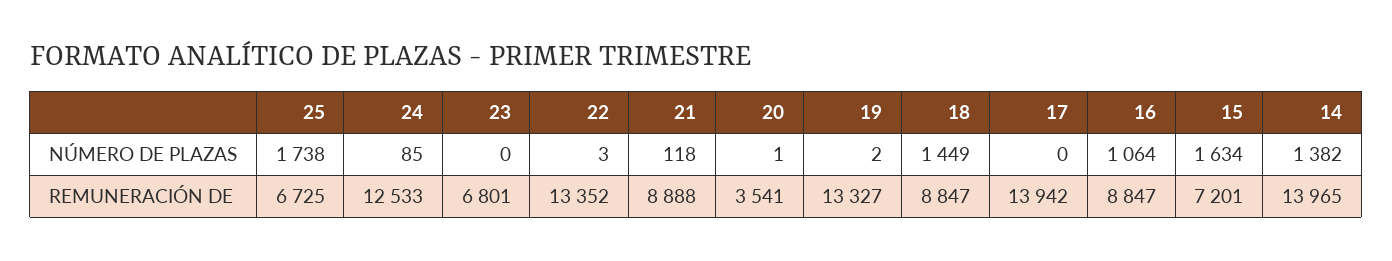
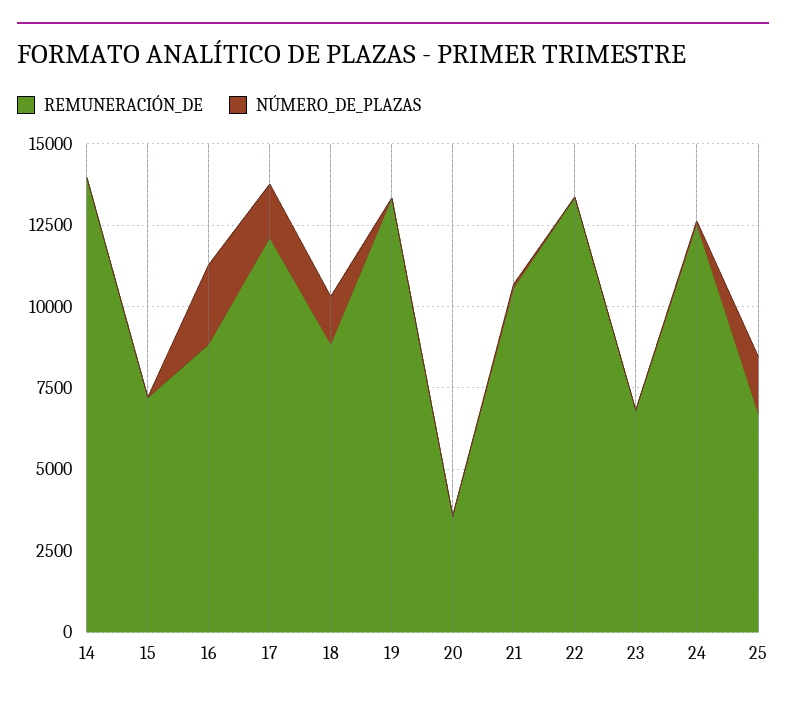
  {
    "NÚMERO DE PLAZAS": {
      "25": 1738,
      "24": 85,
      "23": 0,
      "22": 3,
      "21": 118,
      "20": 1,
      "19": 2,
      "18": 1449,
-     "17": 0,
+     "17": 1500,
-     "16": 1064,
+     "16": 2500,
-     "15": 1634,
+     "15": 0,
-     "14": 1382
+     "14": 0
    },
    "REMUNERACIÓN DE": {
      "25": 6725,
      "24": 12533,
      "23": 6801,
      "22": 13352,
-     "21": 8888,
+     "21": 10500,
      "20": 3541,
      "19": 13327,
      "18": 8847,
-     "17": 13942,
+     "17": 12000,
      "16": 8847,
      "15": 7201,
      "14": 13965
    }
  }

